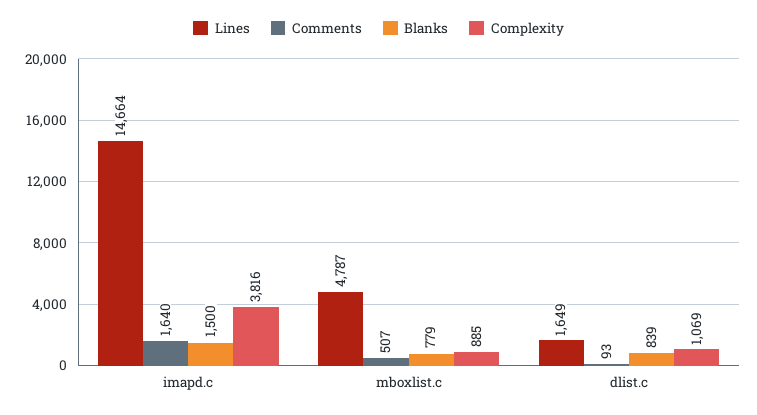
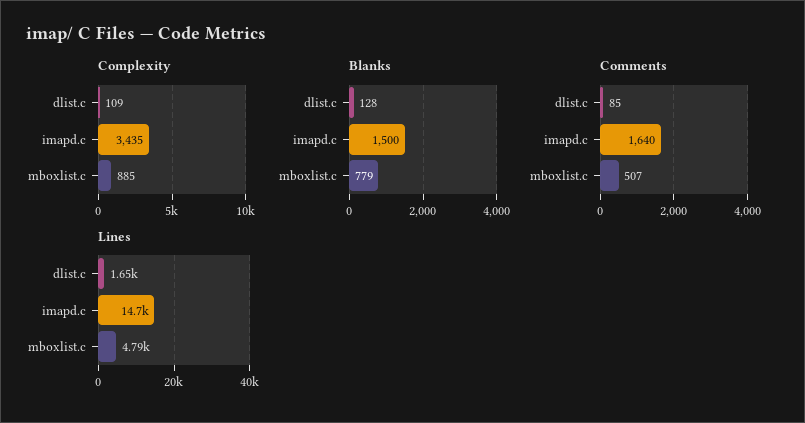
  {
    "Lines": {
      "imapd.c": 14664,
      "mboxlist.c": 4787,
      "dlist.c": 1649
    },
    "Comments": {
      "imapd.c": 1640,
      "mboxlist.c": 507,
-     "dlist.c": 93
+     "dlist.c": 85
    },
    "Blanks": {
      "imapd.c": 1500,
      "mboxlist.c": 779,
-     "dlist.c": 839
+     "dlist.c": 128
    },
    "Complexity": {
-     "imapd.c": 3816,
+     "imapd.c": 3435,
      "mboxlist.c": 885,
-     "dlist.c": 1069
+     "dlist.c": 109
    }
  }

